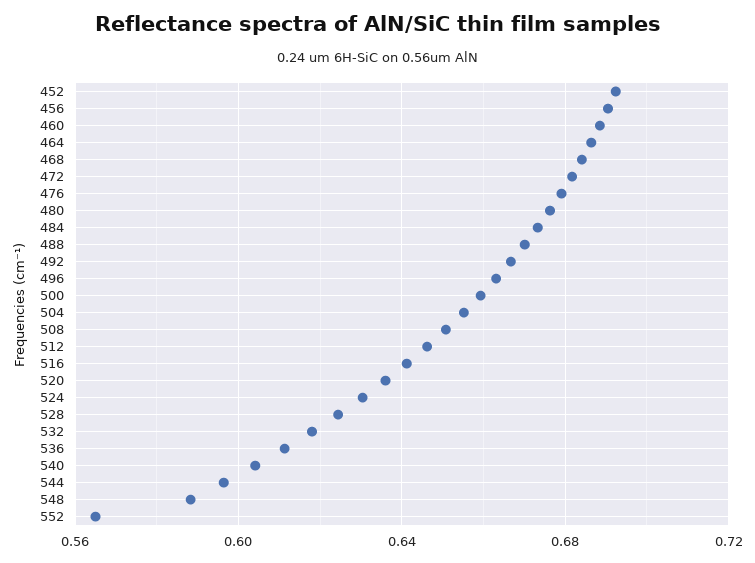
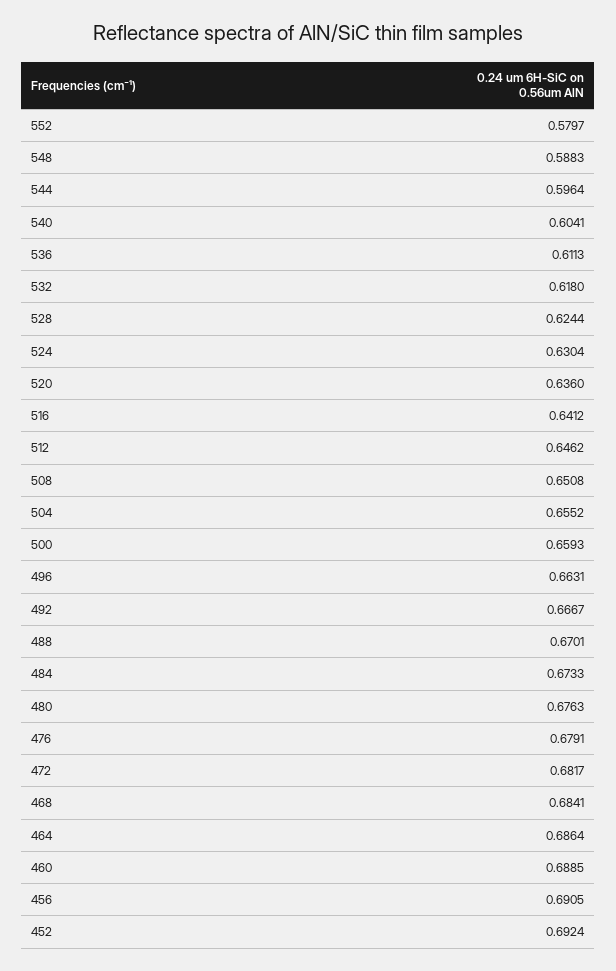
  {
    "452": 0.6924,
    "456": 0.6905,
    "460": 0.6885,
    "464": 0.6864,
    "468": 0.6841,
    "472": 0.6817,
    "476": 0.6791,
    "480": 0.6763,
    "484": 0.6733,
    "488": 0.6701,
    "492": 0.6667,
    "496": 0.6631,
    "500": 0.6593,
    "504": 0.6552,
    "508": 0.6508,
    "512": 0.6462,
    "516": 0.6412,
    "520": 0.636,
    "524": 0.6304,
    "528": 0.6244,
    "532": 0.618,
    "536": 0.6113,
    "540": 0.6041,
    "544": 0.5964,
    "548": 0.5883,
-   "552": 0.565
+   "552": 0.5797
  }

